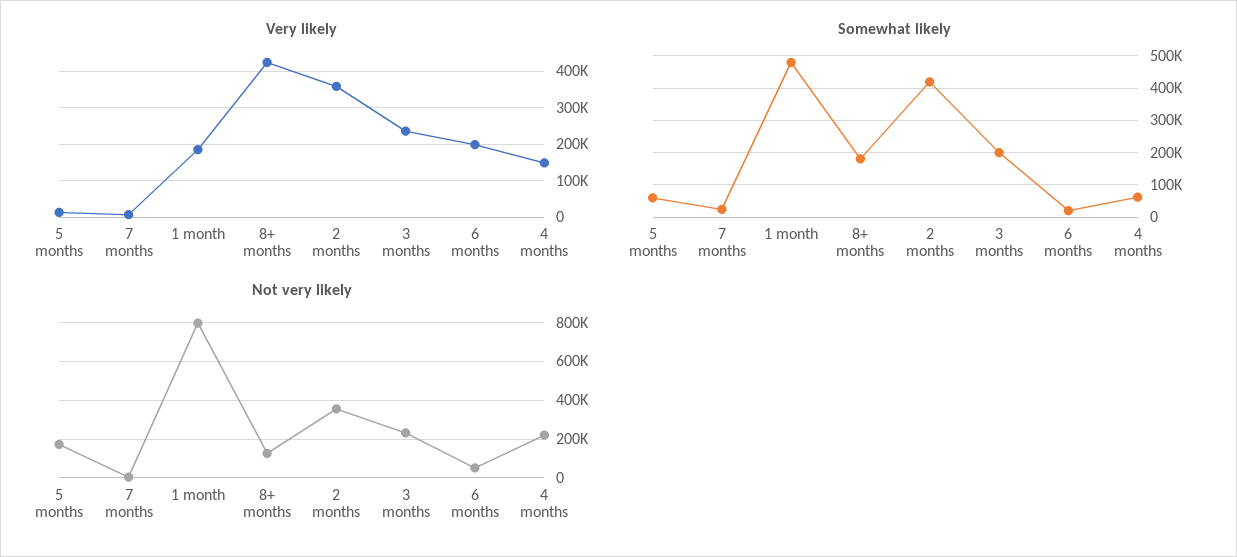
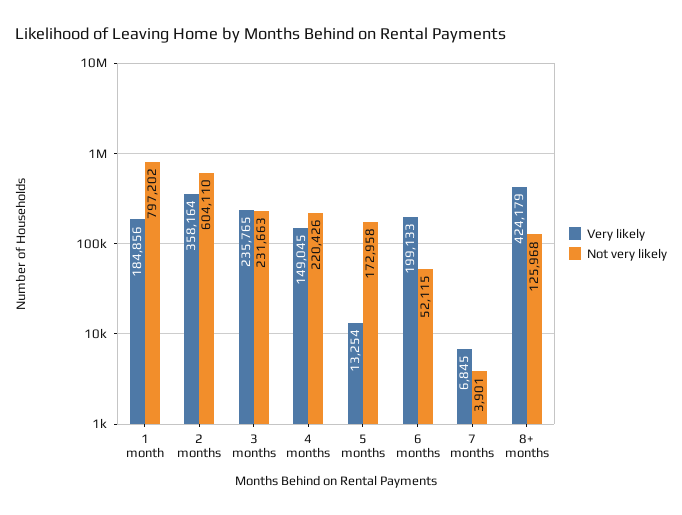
  {
    "Very likely": {
      "5 months": 13254,
      "7 months": 6845,
      "1 month": 184856,
      "8+ months": 424179,
      "2 months": 358164,
      "3 months": 235765,
      "6 months": 199133,
      "4 months": 149045
    },
-   "Somewhat likely": {
-     "5 months": 60000,
-     "7 months": 20000,
-     "1 month": 480000,
-     "8+ months": 180000,
-     "2 months": 420000,
-     "3 months": 200000,
-     "6 months": 20000,
-     "4 months": 60000
-   },
    "Not very likely": {
      "5 months": 172958,
      "7 months": 3901,
      "1 month": 797202,
      "8+ months": 125968,
-     "2 months": 350000,
+     "2 months": 604110,
      "3 months": 231663,
      "6 months": 52115,
      "4 months": 220426
    }
  }

